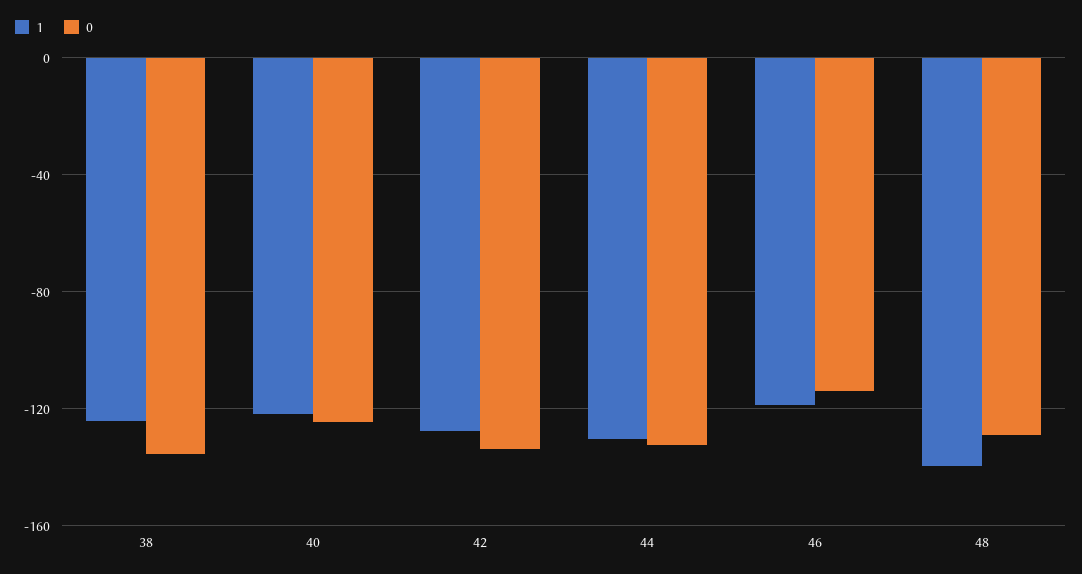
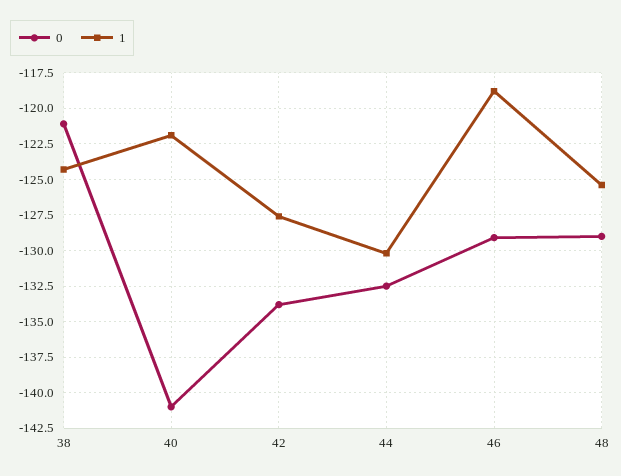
  {
    "1": {
      "38": -124.5,
      "40": -122,
      "42": -127.5,
      "44": -130,
      "46": -119,
-     "48": -140
+     "48": -125.5
    },
    "0": {
-     "38": -135,
+     "38": -121,
-     "40": -125,
+     "40": -141,
      "42": -134,
      "44": -132.5,
-     "46": -115,
+     "46": -129,
      "48": -129
    }
  }

